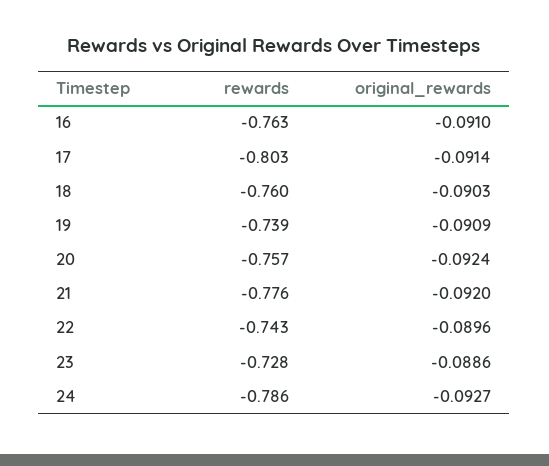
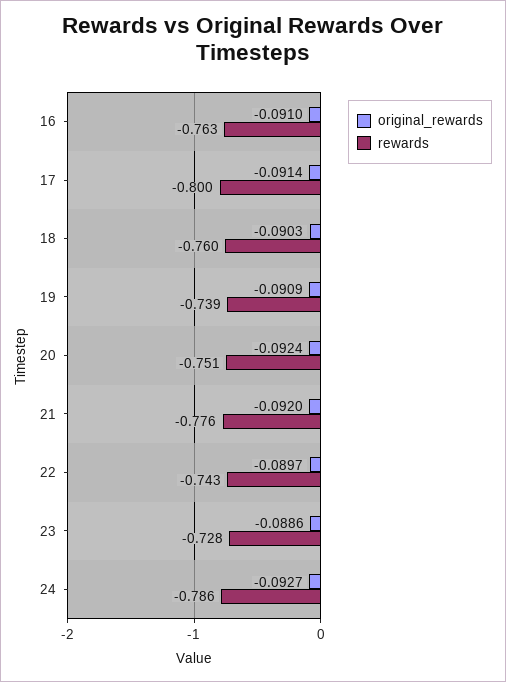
  {
    "rewards": {
      "16": -0.763,
-     "17": -0.803,
+     "17": -0.8,
      "18": -0.76,
      "19": -0.739,
-     "20": -0.757,
+     "20": -0.751,
      "21": -0.776,
      "22": -0.743,
      "23": -0.728,
      "24": -0.786
    },
    "original_rewards": {
      "16": -0.091,
      "17": -0.0914,
      "18": -0.0903,
      "19": -0.0909,
      "20": -0.0924,
      "21": -0.092,
-     "22": -0.0896,
+     "22": -0.0897,
      "23": -0.0886,
      "24": -0.0927
    }
  }

